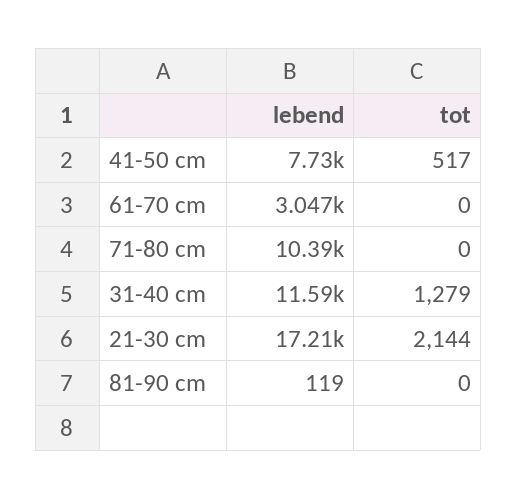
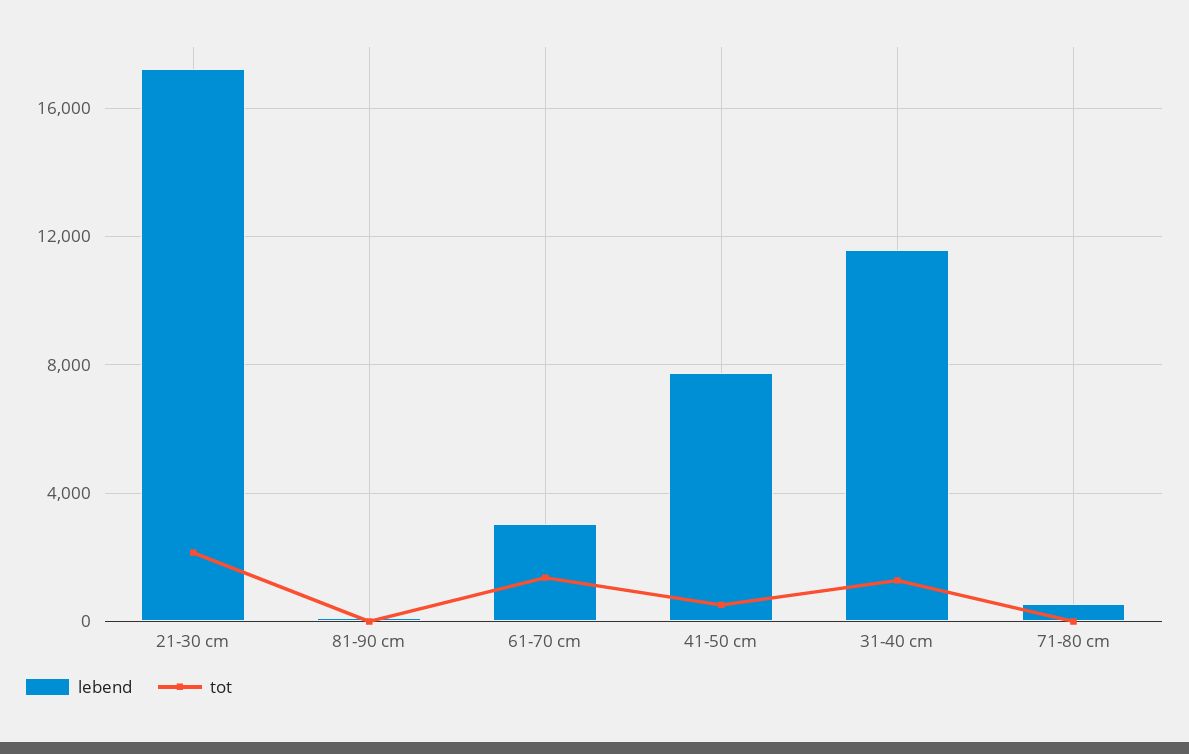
  {
    "lebend": {
      "41-50 cm": 7730,
      "61-70 cm": 3047,
-     "71-80 cm": 10390,
+     "71-80 cm": 500,
      "31-40 cm": 11590,
      "21-30 cm": 17210,
      "81-90 cm": 119
    },
    "tot": {
      "41-50 cm": 517,
-     "61-70 cm": 0,
+     "61-70 cm": 1500,
      "71-80 cm": 0,
      "31-40 cm": 1279,
      "21-30 cm": 2144,
      "81-90 cm": 0
    }
  }

